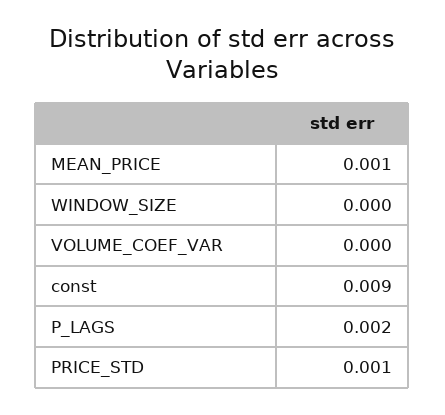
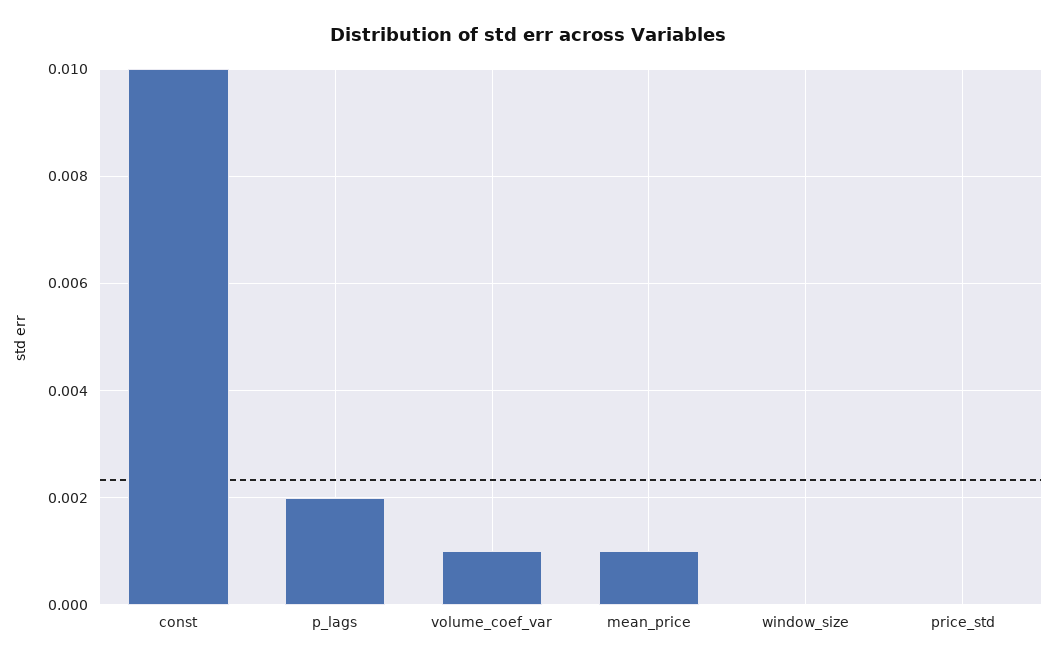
  {
    "MEAN_PRICE": 0.001,
    "WINDOW_SIZE": 0,
-   "VOLUME_COEF_VAR": 0,
+   "VOLUME_COEF_VAR": 0.001,
-   "const": 0.009,
+   "const": 0.01,
    "P_LAGS": 0.002,
-   "PRICE_STD": 0.001
+   "PRICE_STD": 0
  }

